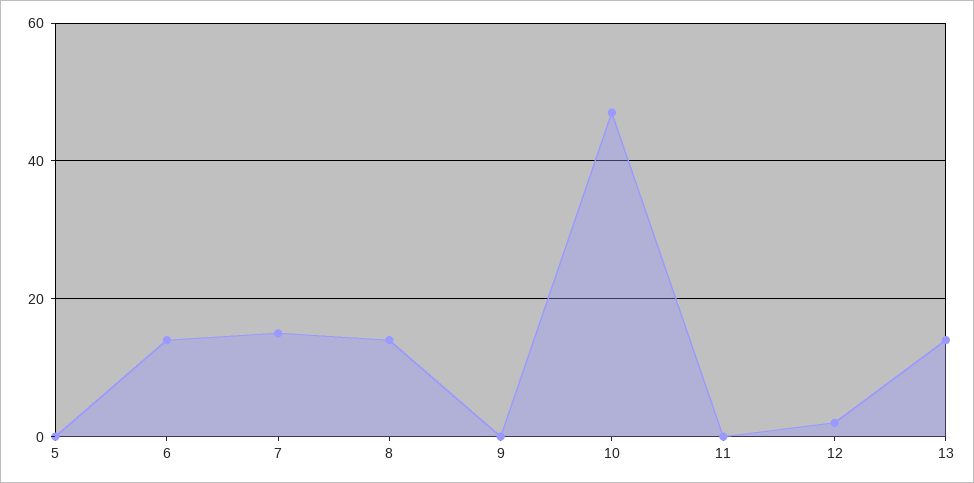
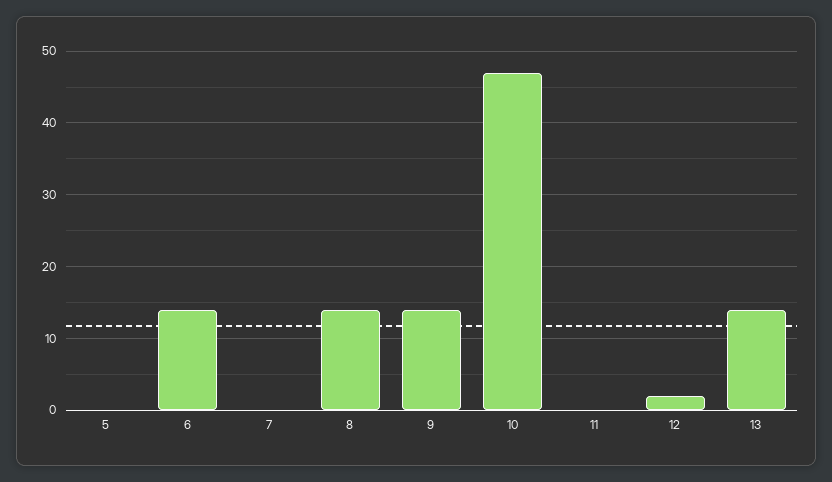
  {
    "5": 0,
    "6": 14,
-   "7": 15,
+   "7": 0,
    "8": 14,
-   "9": 0,
+   "9": 14,
    "10": 47,
    "11": 0,
    "12": 2,
    "13": 14
  }

